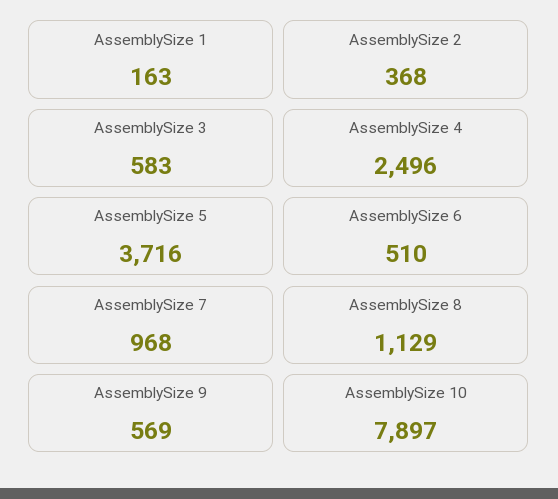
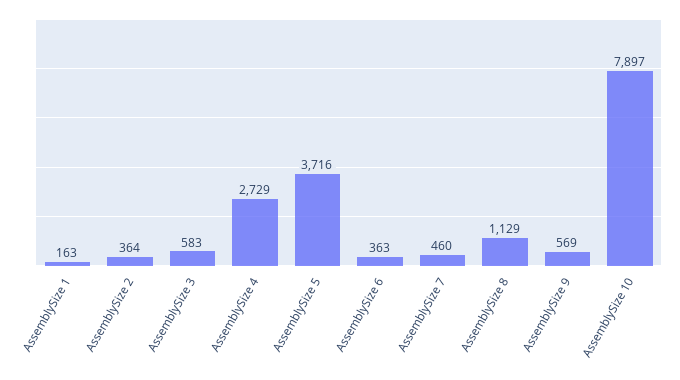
  {
    "AssemblySize 1": 163,
-   "AssemblySize 2": 368,
+   "AssemblySize 2": 364,
    "AssemblySize 3": 583,
-   "AssemblySize 4": 2496,
+   "AssemblySize 4": 2729,
    "AssemblySize 5": 3716,
-   "AssemblySize 6": 510,
+   "AssemblySize 6": 363,
-   "AssemblySize 7": 968,
+   "AssemblySize 7": 460,
    "AssemblySize 8": 1129,
    "AssemblySize 9": 569,
    "AssemblySize 10": 7897
  }

